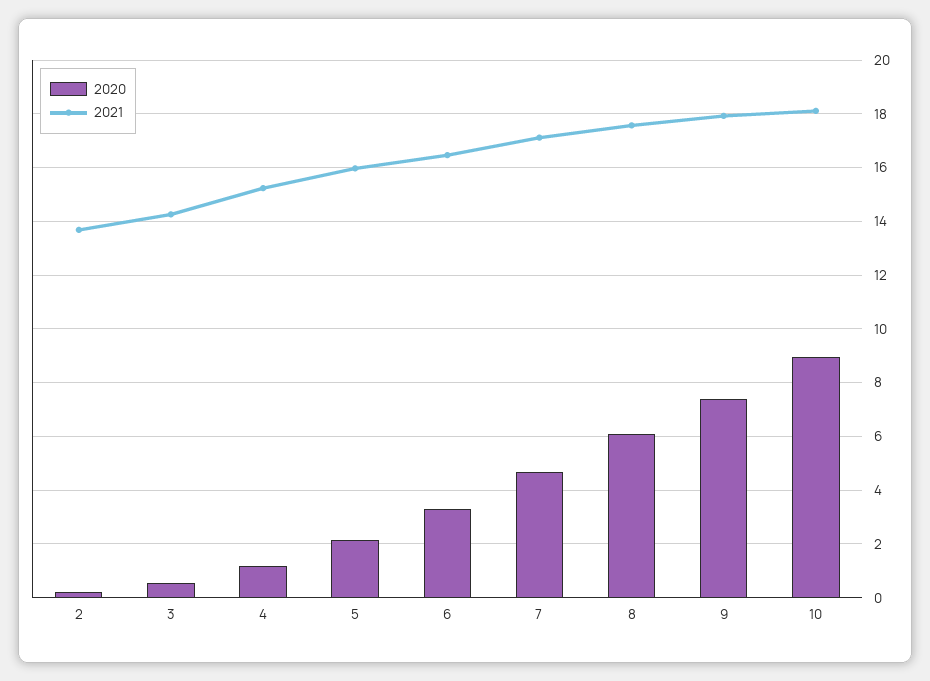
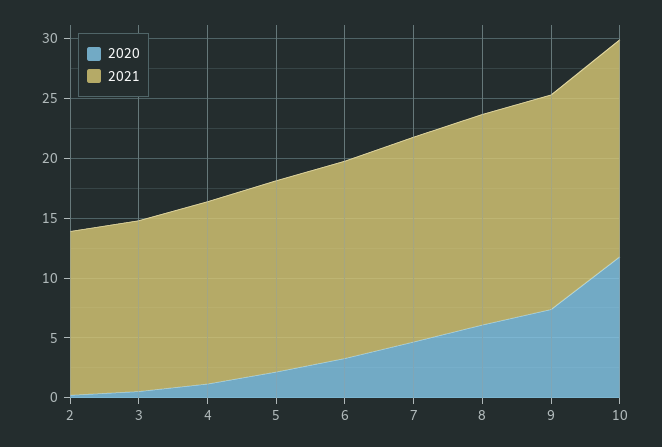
  {
    "2020": {
      "2": 0.25,
      "3": 0.5,
      "4": 1.25,
      "5": 2.25,
      "6": 3.25,
      "7": 4.75,
      "8": 6,
      "9": 7.5,
-     "10": 9
+     "10": 12
    },
    "2021": {
      "2": 13.75,
      "3": 14.25,
      "4": 15.25,
      "5": 16,
      "6": 16.5,
      "7": 17,
      "8": 17.5,
      "9": 18,
      "10": 18
    }
  }

